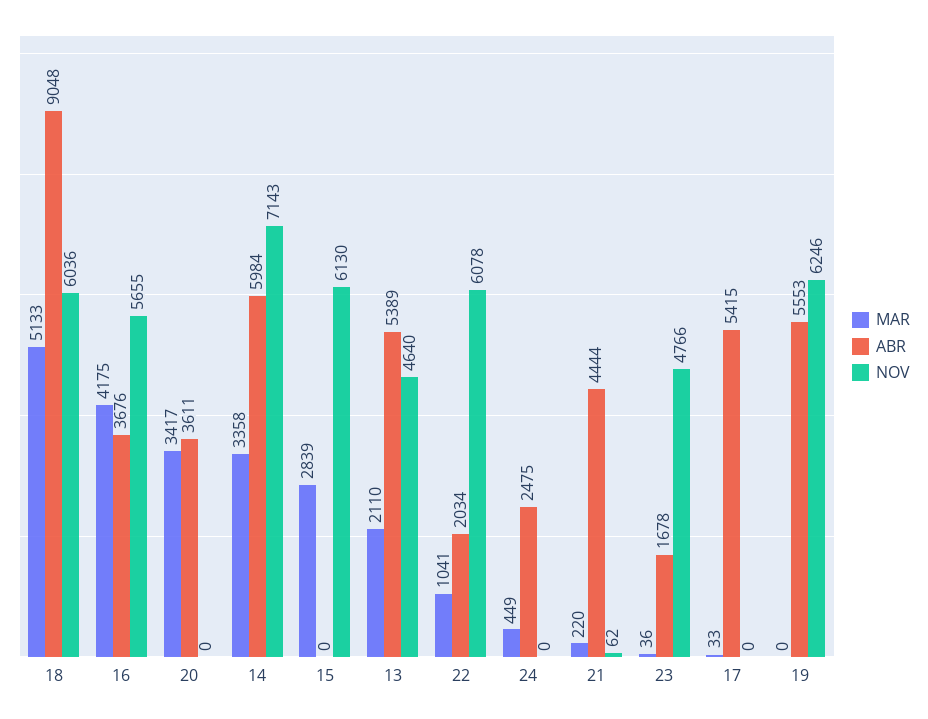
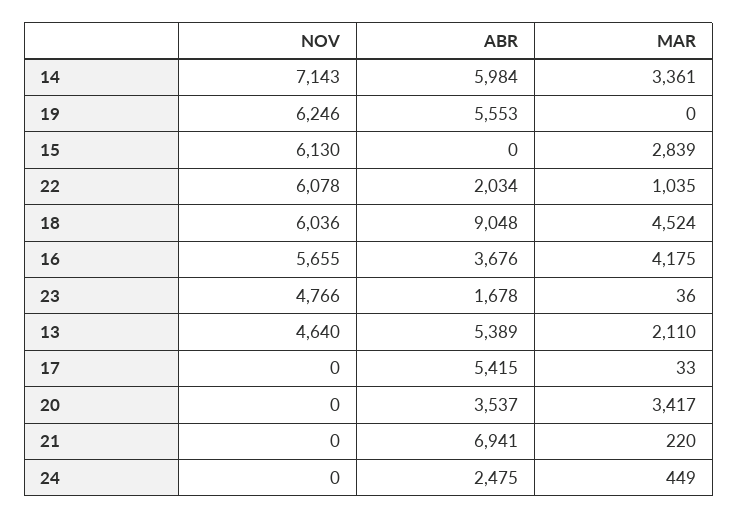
  {
    "MAR": {
-     "18": 5133,
+     "18": 4524,
      "16": 4175,
      "20": 3417,
-     "14": 3358,
+     "14": 3361,
      "15": 2839,
      "13": 2110,
-     "22": 1041,
+     "22": 1035,
      "24": 449,
      "21": 220,
      "23": 36,
      "17": 33,
      "19": 0
    },
    "ABR": {
      "18": 9048,
      "16": 3676,
-     "20": 3611,
+     "20": 3537,
      "14": 5984,
      "15": 0,
      "13": 5389,
      "22": 2034,
      "24": 2475,
-     "21": 4444,
+     "21": 6941,
      "23": 1678,
      "17": 5415,
      "19": 5553
    },
    "NOV": {
      "18": 6036,
      "16": 5655,
      "20": 0,
      "14": 7143,
      "15": 6130,
      "13": 4640,
      "22": 6078,
      "24": 0,
-     "21": 62,
+     "21": 0,
      "23": 4766,
      "17": 0,
      "19": 6246
    }
  }

